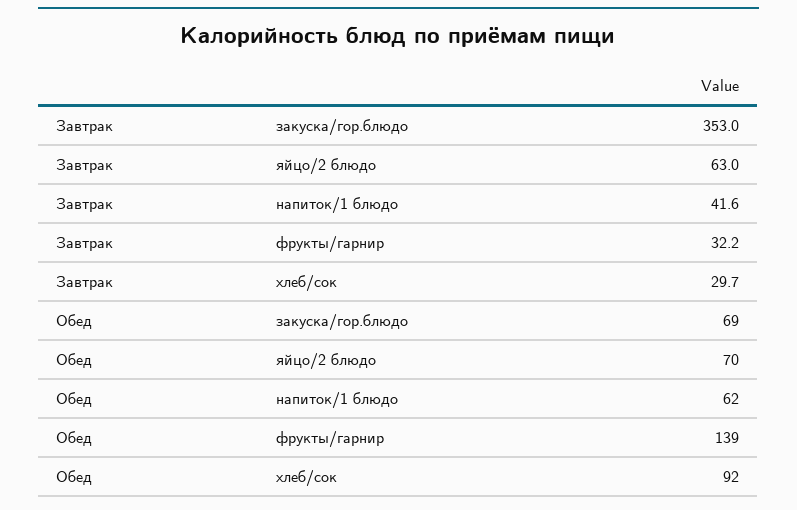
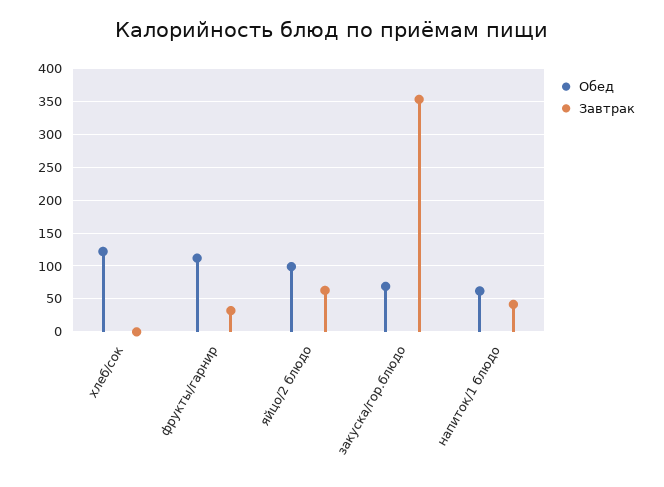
  {
    "Завтрак": {
      "закуска/гор.блюдо": 353,
      "яйцо/2 блюдо": 63,
      "напиток/1 блюдо": 41.6,
      "фрукты/гарнир": 32.2,
-     "хлеб/сок": 29.7
+     "хлеб/сок": 0
    },
    "Обед": {
      "закуска/гор.блюдо": 69,
-     "яйцо/2 блюдо": 70,
+     "яйцо/2 блюдо": 100,
      "напиток/1 блюдо": 62,
-     "фрукты/гарнир": 139,
+     "фрукты/гарнир": 110,
-     "хлеб/сок": 92
+     "хлеб/сок": 120
    }
  }

